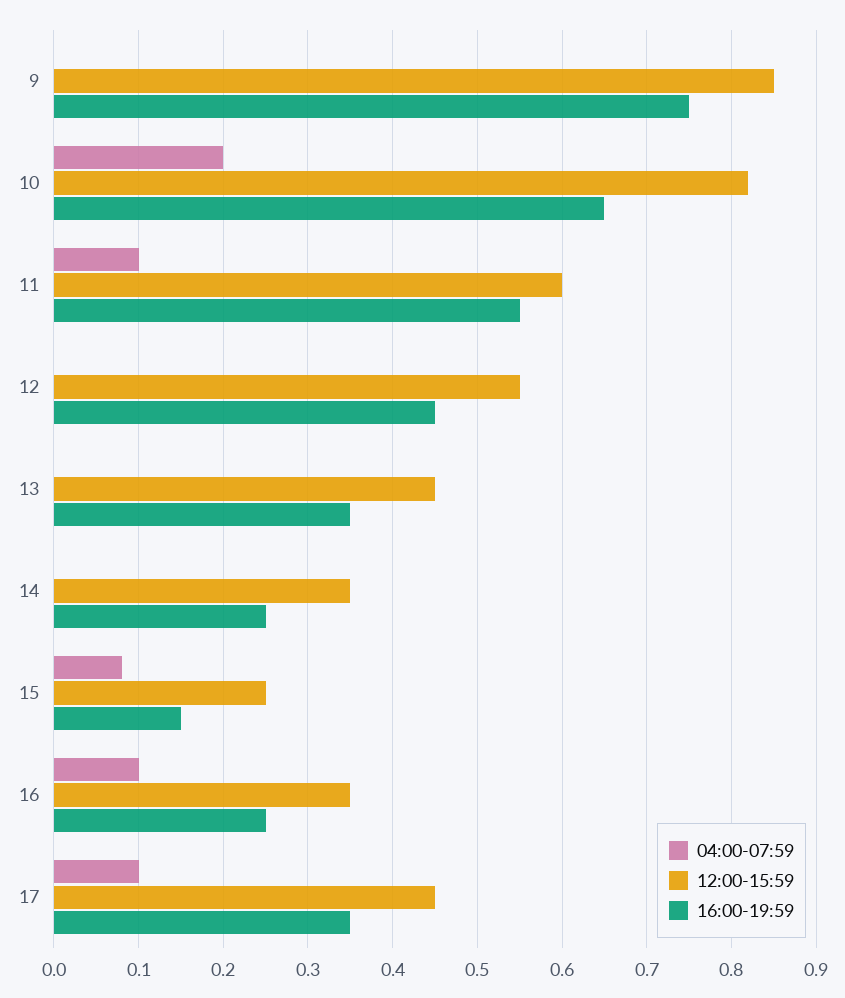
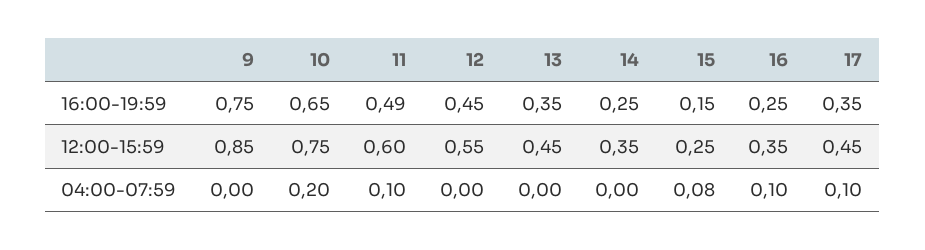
  {
    "04:00-07:59": {
      "9": 0,
      "10": 0.2,
      "11": 0.1,
      "12": 0,
      "13": 0,
      "14": 0,
      "15": 0.08,
      "16": 0.1,
      "17": 0.1
    },
    "12:00-15:59": {
      "9": 0.85,
-     "10": 0.82,
+     "10": 0.75,
      "11": 0.6,
      "12": 0.55,
      "13": 0.45,
      "14": 0.35,
      "15": 0.25,
      "16": 0.35,
      "17": 0.45
    },
    "16:00-19:59": {
      "9": 0.75,
      "10": 0.65,
-     "11": 0.55,
+     "11": 0.49,
      "12": 0.45,
      "13": 0.35,
      "14": 0.25,
      "15": 0.15,
      "16": 0.25,
      "17": 0.35
    }
  }

